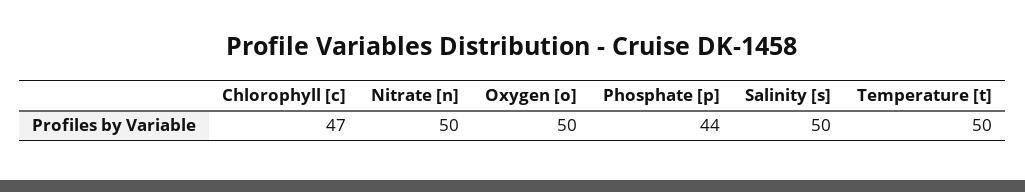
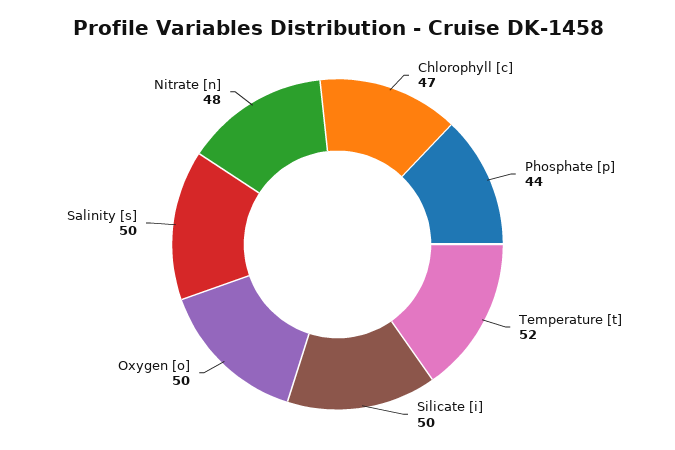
  {
    "Chlorophyll [c]": 47,
-   "Nitrate [n]": 50,
+   "Nitrate [n]": 48,
    "Oxygen [o]": 50,
    "Phosphate [p]": 44,
    "Salinity [s]": 50,
-   "Temperature [t]": 50
+   "Temperature [t]": 52,
+   "Silicate [i]": 50
  }

